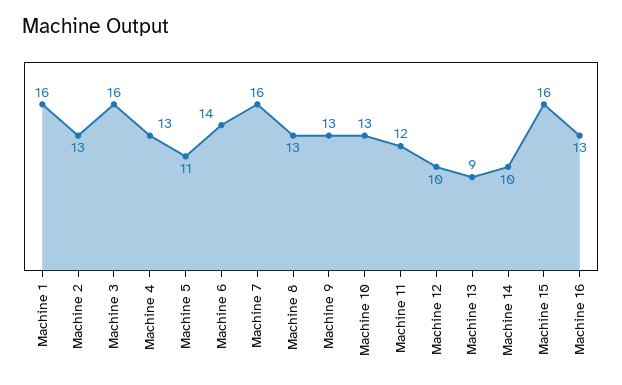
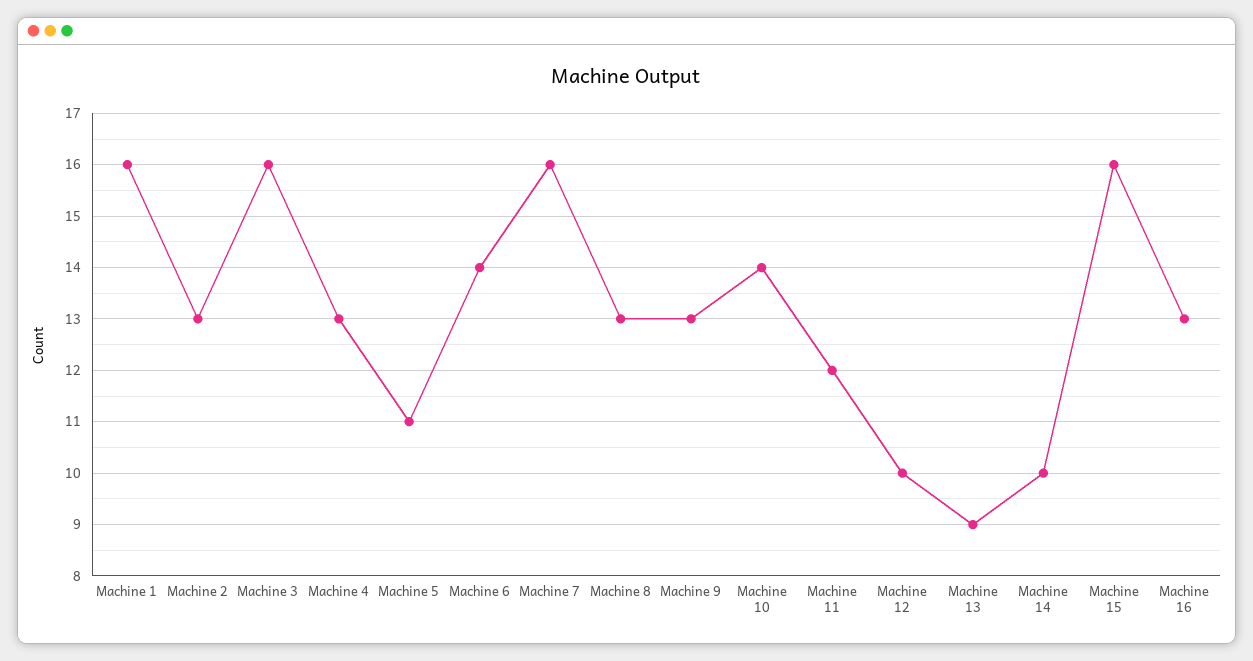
  {
    "Machine 1": 16,
    "Machine 2": 13,
    "Machine 3": 16,
    "Machine 4": 13,
    "Machine 5": 11,
    "Machine 6": 14,
    "Machine 7": 16,
    "Machine 8": 13,
    "Machine 9": 13,
-   "Machine 10": 13,
+   "Machine 10": 14,
    "Machine 11": 12,
    "Machine 12": 10,
    "Machine 13": 9,
    "Machine 14": 10,
    "Machine 15": 16,
    "Machine 16": 13
  }

